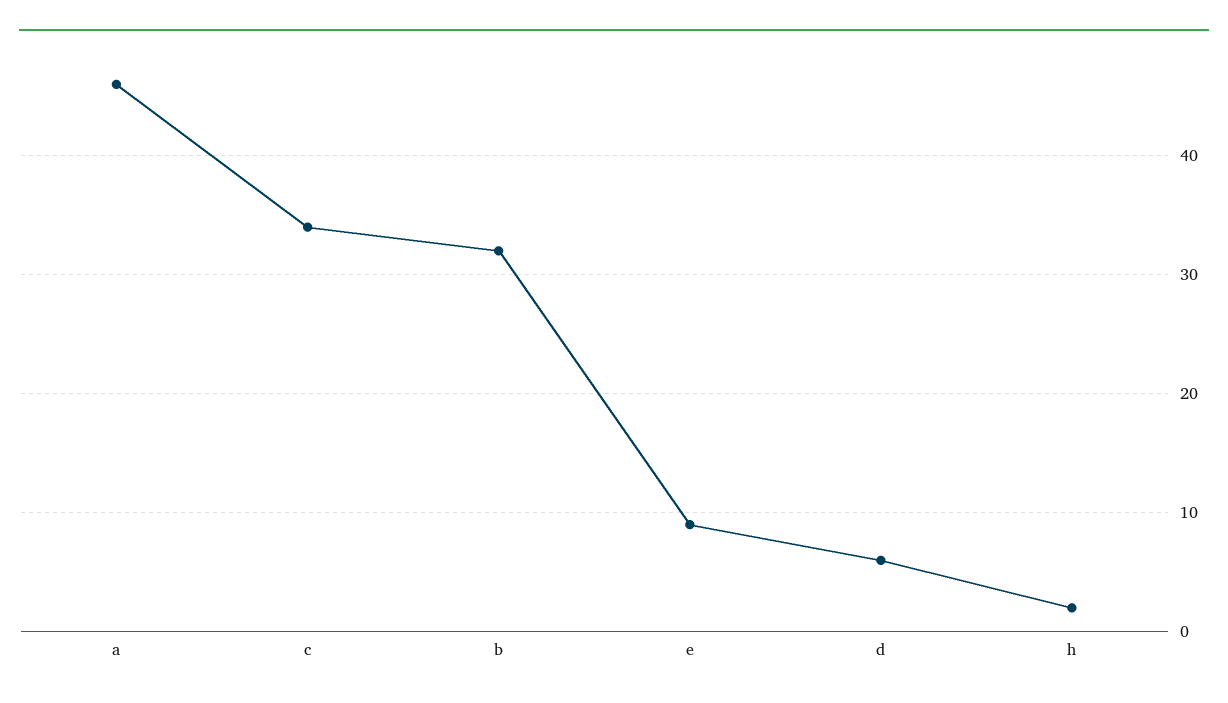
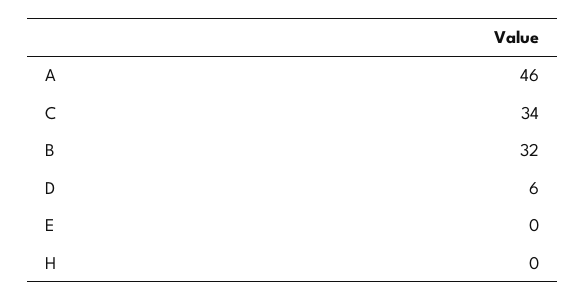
  {
    "a": 46,
    "c": 34,
    "b": 32,
-   "e": 9,
+   "e": 0,
    "d": 6,
-   "h": 2
+   "h": 0
  }

